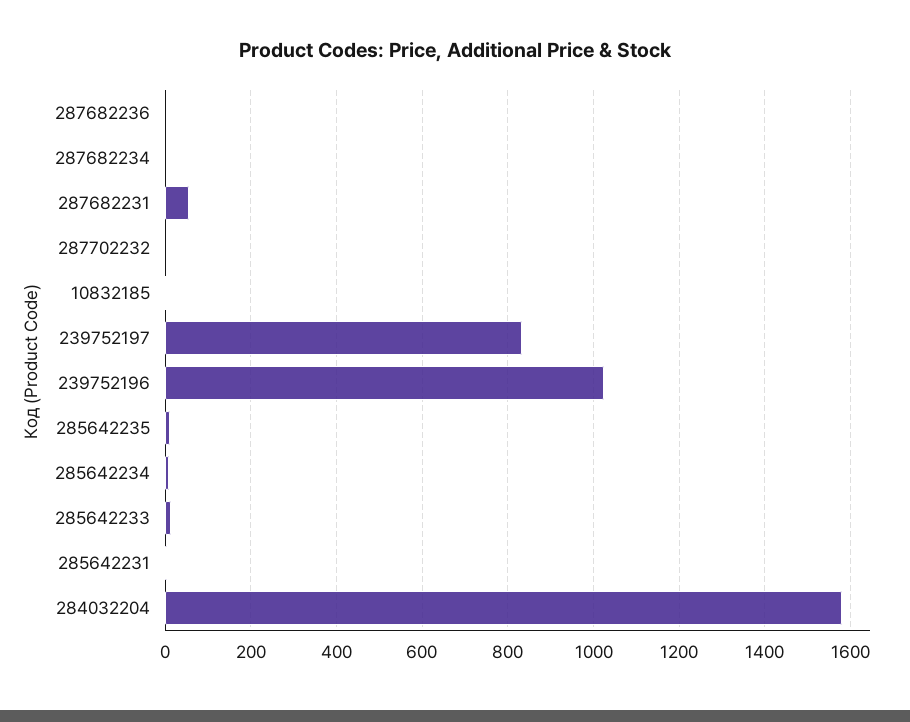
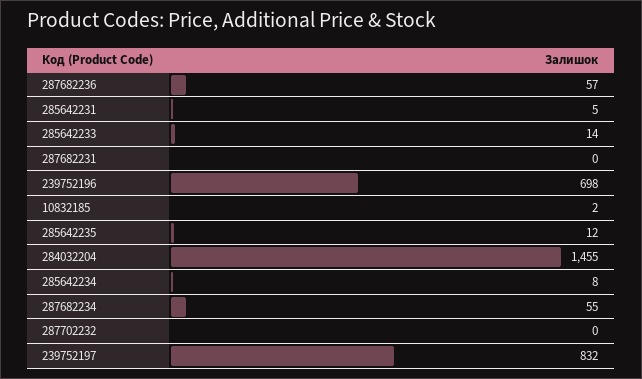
  {
-   "287682236": 0,
+   "287682236": 57,
-   "287682234": 0,
+   "287682234": 55,
-   "287682231": 60,
+   "287682231": 0,
    "287702232": 0,
    "10832185": 2,
    "239752197": 832,
-   "239752196": 1020,
+   "239752196": 698,
    "285642235": 12,
    "285642234": 8,
    "285642233": 14,
    "285642231": 5,
-   "284032204": 1580
+   "284032204": 1455
  }

